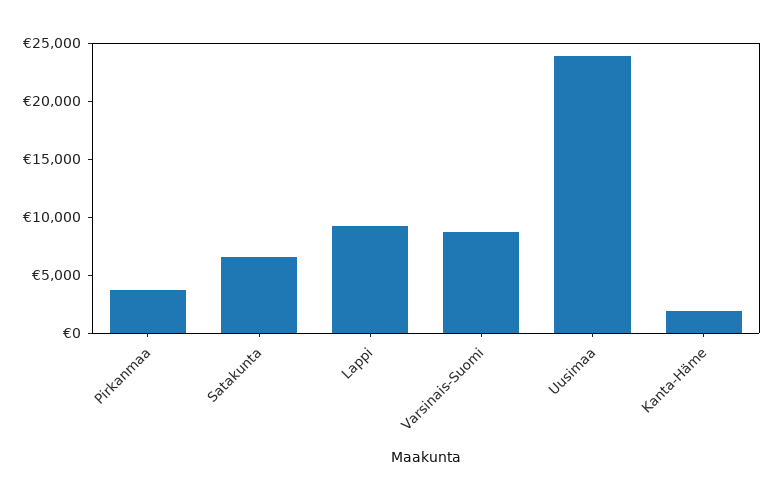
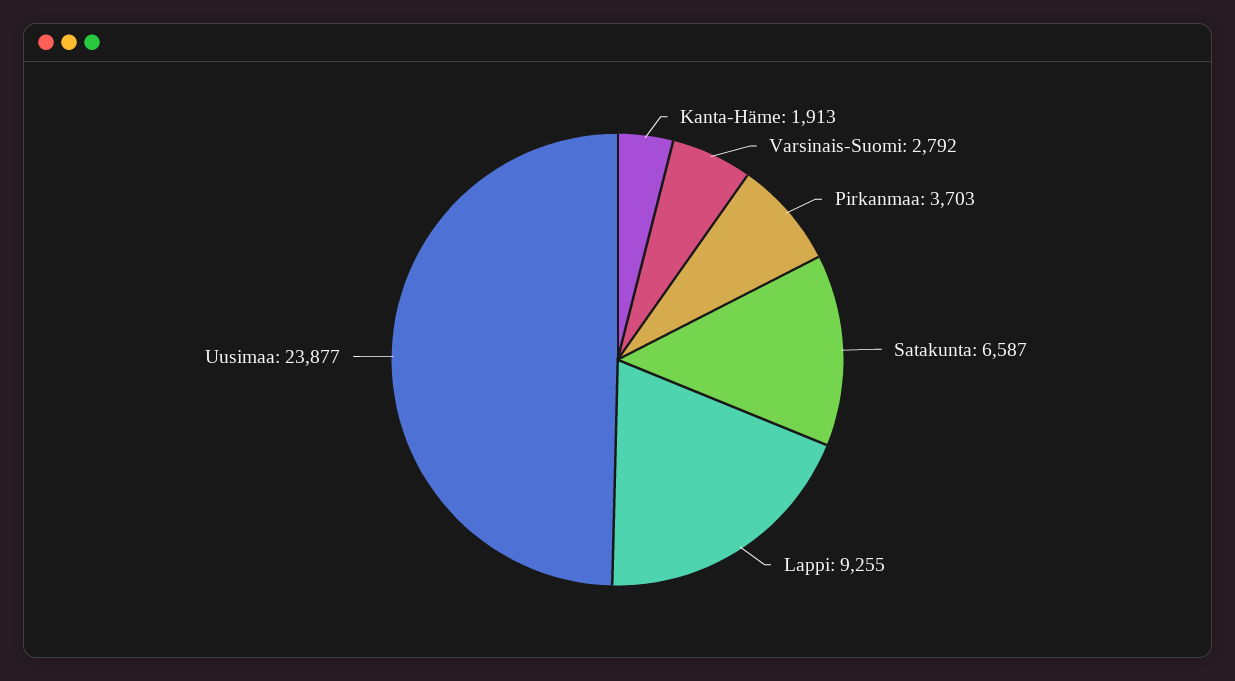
  {
    "Pirkanmaa": 3703,
    "Satakunta": 6587,
    "Lappi": 9255,
-   "Varsinais-Suomi": 9000,
+   "Varsinais-Suomi": 2792,
    "Uusimaa": 23877,
    "Kanta-Häme": 1913
  }

